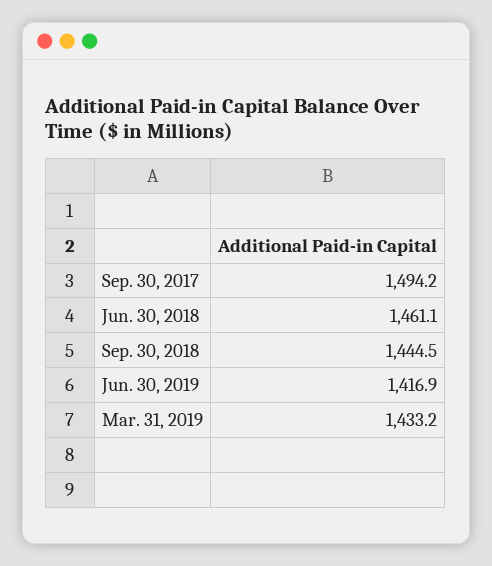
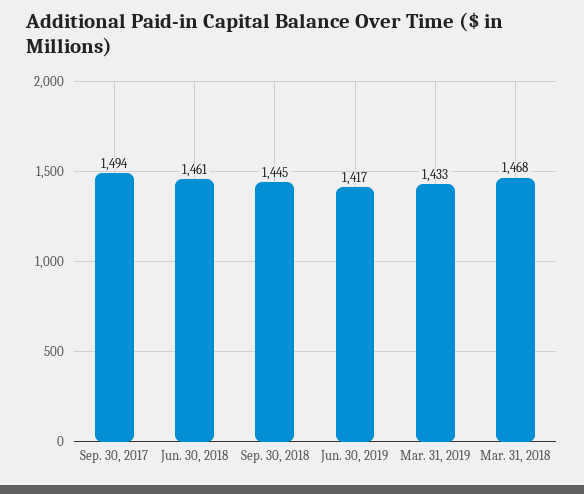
  {
    "Sep. 30, 2017": 1494.2,
    "Jun. 30, 2018": 1461.1,
    "Sep. 30, 2018": 1444.5,
    "Jun. 30, 2019": 1416.9,
-   "Mar. 31, 2019": 1433.2
+   "Mar. 31, 2019": 1433.2,
+   "Mar. 31, 2018": 1468
  }

